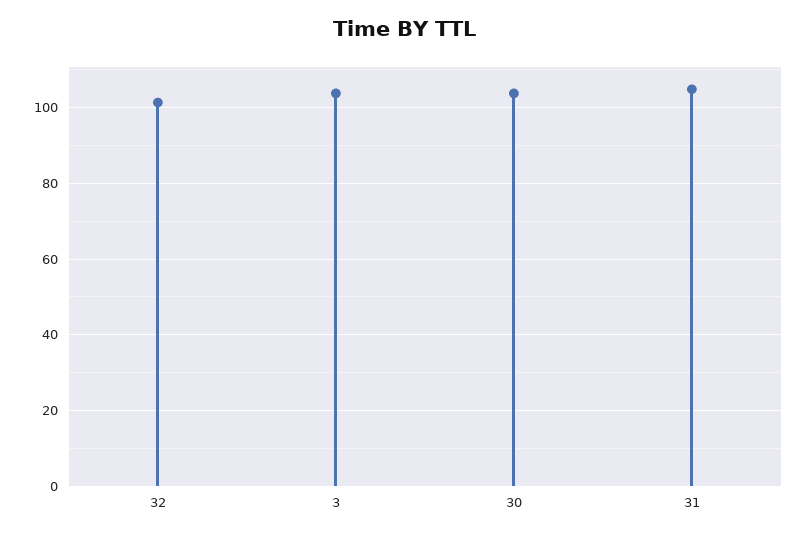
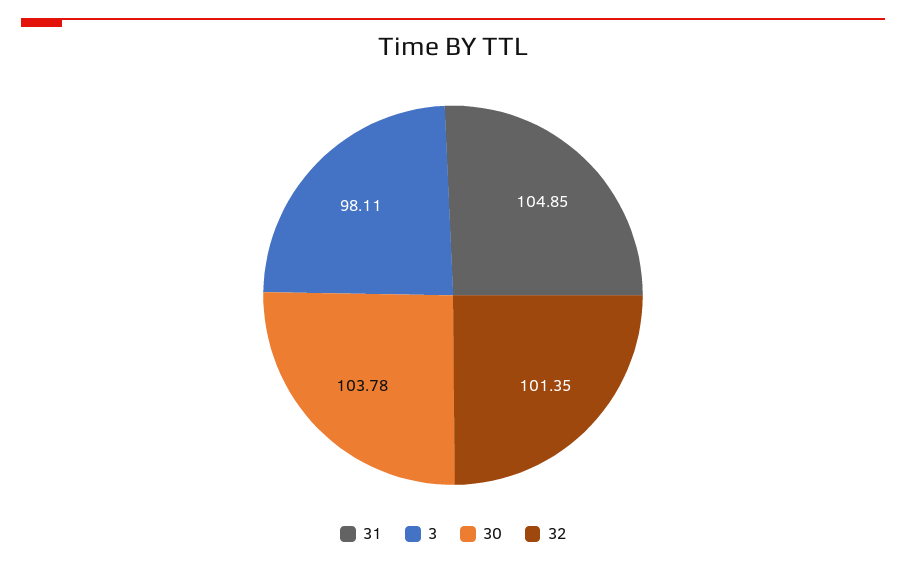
  {
    "32": 101.35,
-   "3": 104,
+   "3": 98.11,
    "30": 103.78,
    "31": 104.85
  }

